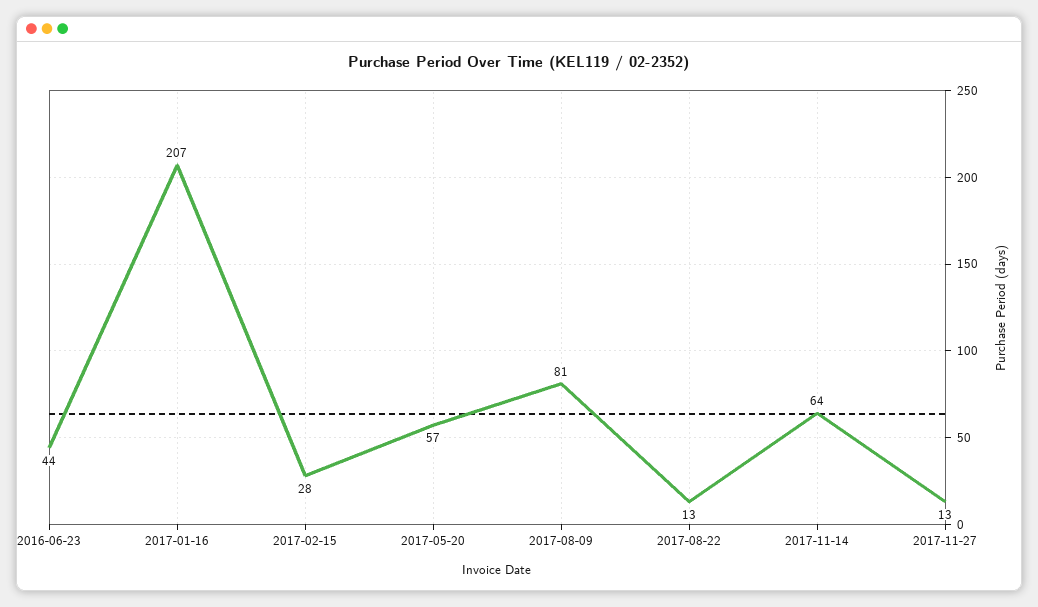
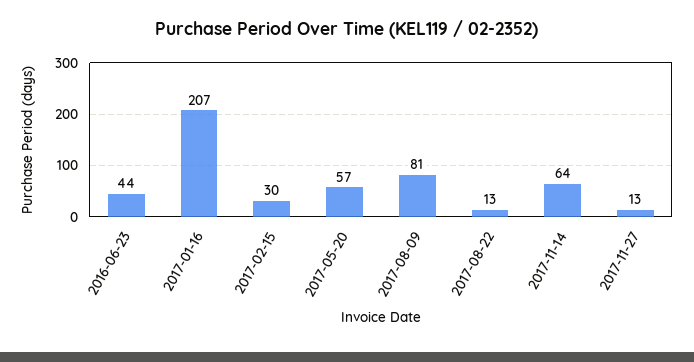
  {
    "2016-06-23": 44,
    "2017-01-16": 207,
-   "2017-02-15": 28,
+   "2017-02-15": 30,
    "2017-05-20": 57,
    "2017-08-09": 81,
    "2017-08-22": 13,
    "2017-11-14": 64,
    "2017-11-27": 13
  }

